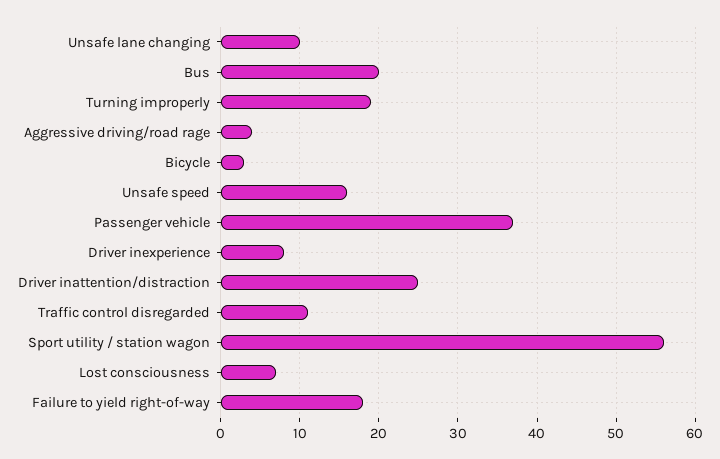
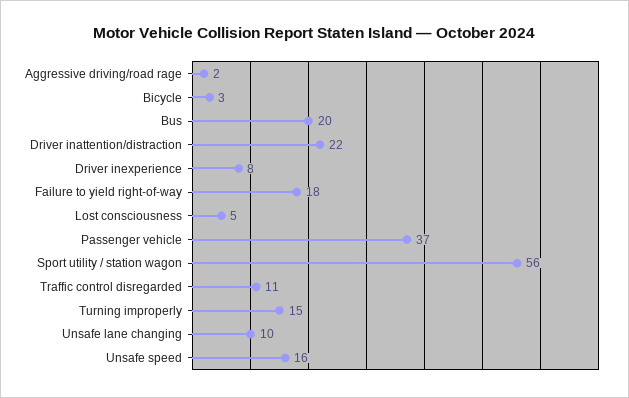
  {
    "Unsafe lane changing": 10,
    "Bus": 20,
-   "Turning improperly": 19,
+   "Turning improperly": 15,
-   "Aggressive driving/road rage": 4,
+   "Aggressive driving/road rage": 2,
    "Bicycle": 3,
    "Unsafe speed": 16,
    "Passenger vehicle": 37,
    "Driver inexperience": 8,
-   "Driver inattention/distraction": 25,
+   "Driver inattention/distraction": 22,
    "Traffic control disregarded": 11,
    "Sport utility / station wagon": 56,
-   "Lost consciousness": 7,
+   "Lost consciousness": 5,
    "Failure to yield right-of-way": 18
  }

